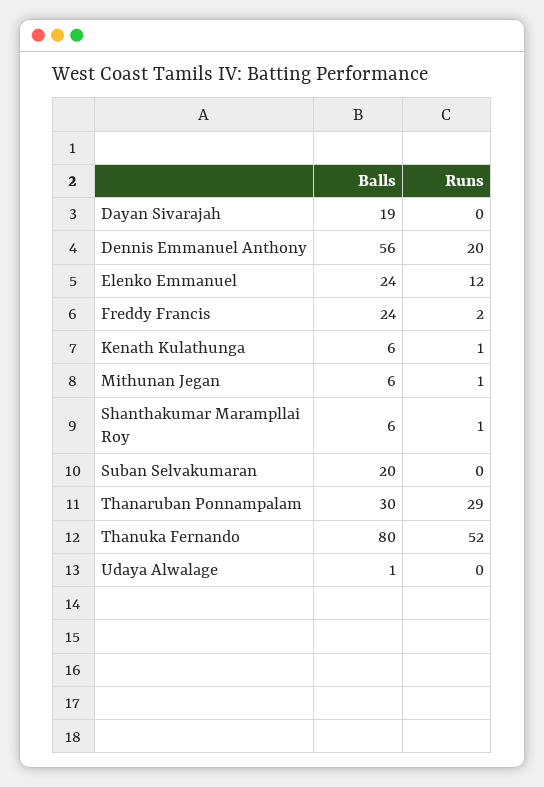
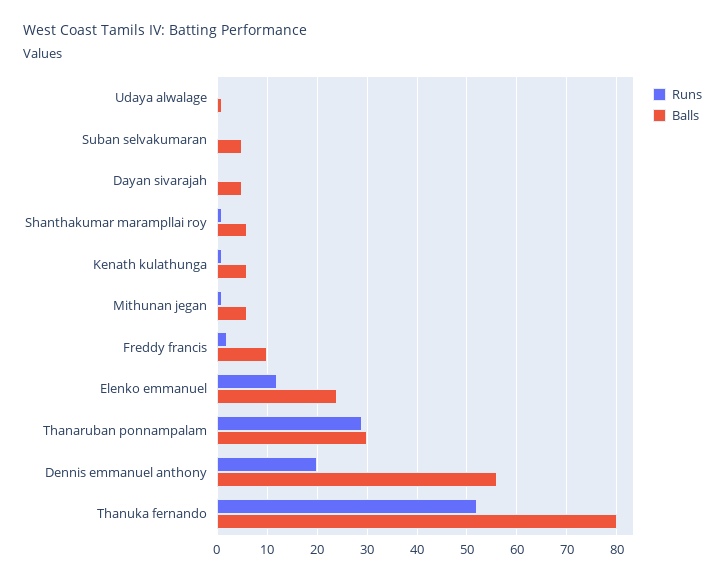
  {
    "Balls": {
-     "Dayan Sivarajah": 19,
+     "Dayan Sivarajah": 5,
      "Dennis Emmanuel Anthony": 56,
      "Elenko Emmanuel": 24,
-     "Freddy Francis": 24,
+     "Freddy Francis": 10,
      "Kenath Kulathunga": 6,
      "Mithunan Jegan": 6,
      "Shanthakumar Marampllai Roy": 6,
-     "Suban Selvakumaran": 20,
+     "Suban Selvakumaran": 5,
      "Thanaruban Ponnampalam": 30,
      "Thanuka Fernando": 80,
      "Udaya Alwalage": 1
    },
    "Runs": {
      "Dayan Sivarajah": 0,
      "Dennis Emmanuel Anthony": 20,
      "Elenko Emmanuel": 12,
      "Freddy Francis": 2,
      "Kenath Kulathunga": 1,
      "Mithunan Jegan": 1,
      "Shanthakumar Marampllai Roy": 1,
      "Suban Selvakumaran": 0,
      "Thanaruban Ponnampalam": 29,
      "Thanuka Fernando": 52,
      "Udaya Alwalage": 0
    }
  }

